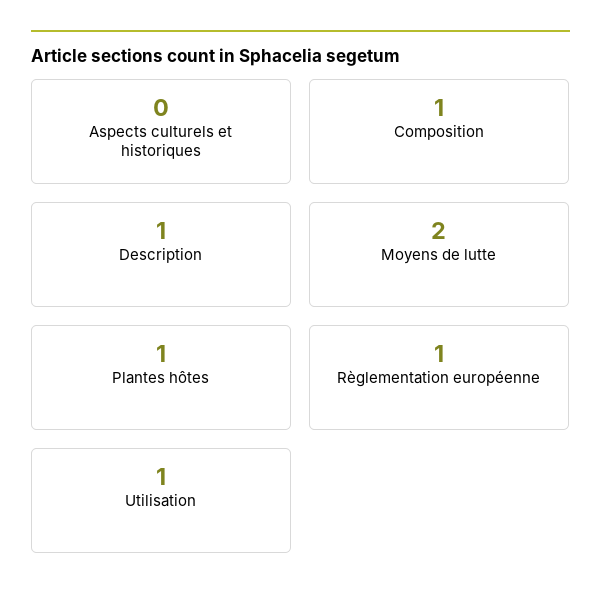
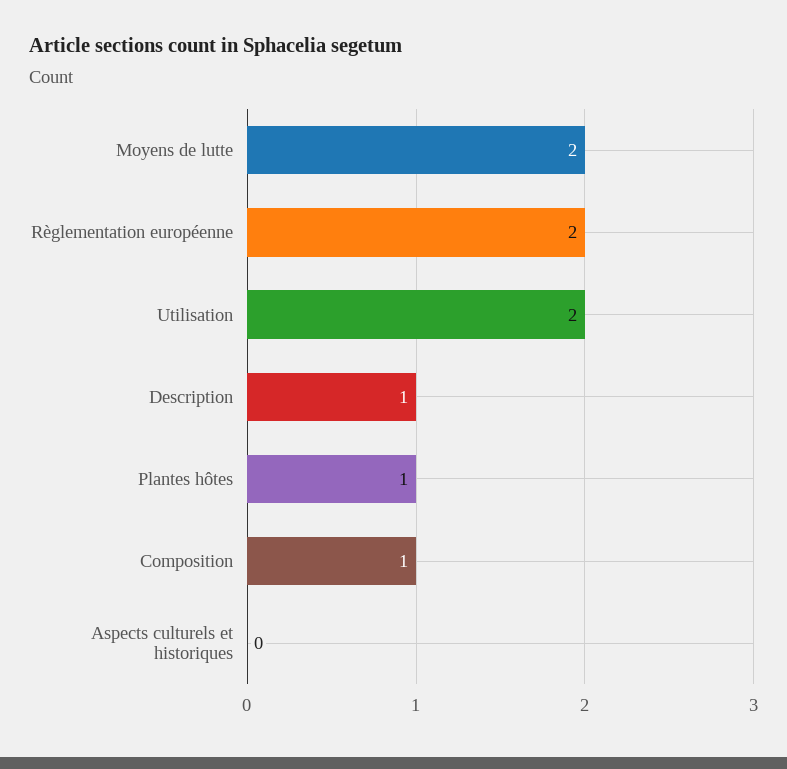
  {
    "Aspects culturels et historiques": 0,
    "Composition": 1,
    "Description": 1,
    "Moyens de lutte": 2,
    "Plantes hôtes": 1,
-   "Règlementation européenne": 1,
+   "Règlementation européenne": 2,
-   "Utilisation": 1
+   "Utilisation": 2
  }

